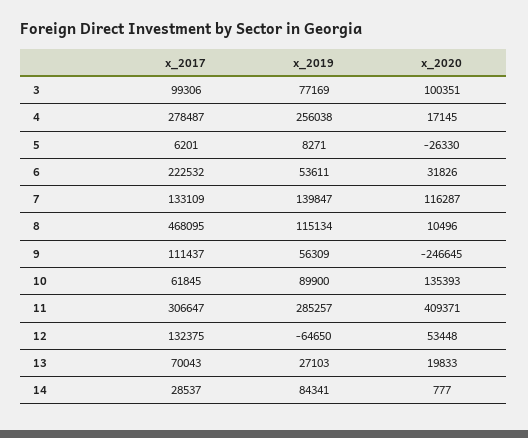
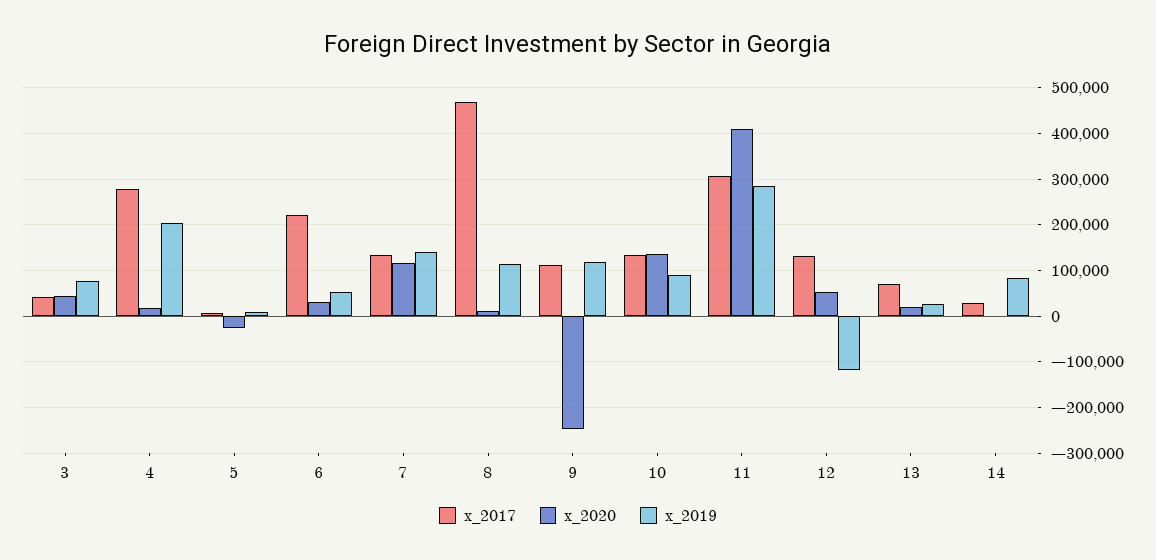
  {
    "x_2017": {
-     "3": 99306,
+     "3": 40000,
      "4": 278487,
      "5": 6201,
      "6": 222532,
      "7": 133109,
      "8": 468095,
      "9": 111437,
-     "10": 61845,
+     "10": 140000,
      "11": 306647,
      "12": 132375,
      "13": 70043,
      "14": 28537
    },
    "x_2019": {
      "3": 77169,
-     "4": 256038,
+     "4": 200000,
      "5": 8271,
      "6": 53611,
      "7": 139847,
      "8": 115134,
-     "9": 56309,
+     "9": 120000,
      "10": 89900,
      "11": 285257,
-     "12": -64650,
+     "12": -120000,
      "13": 27103,
      "14": 84341
    },
    "x_2020": {
-     "3": 100351,
+     "3": 40000,
      "4": 17145,
      "5": -26330,
      "6": 31826,
      "7": 116287,
      "8": 10496,
      "9": -246645,
      "10": 135393,
      "11": 409371,
      "12": 53448,
      "13": 19833,
      "14": 777
    }
  }

